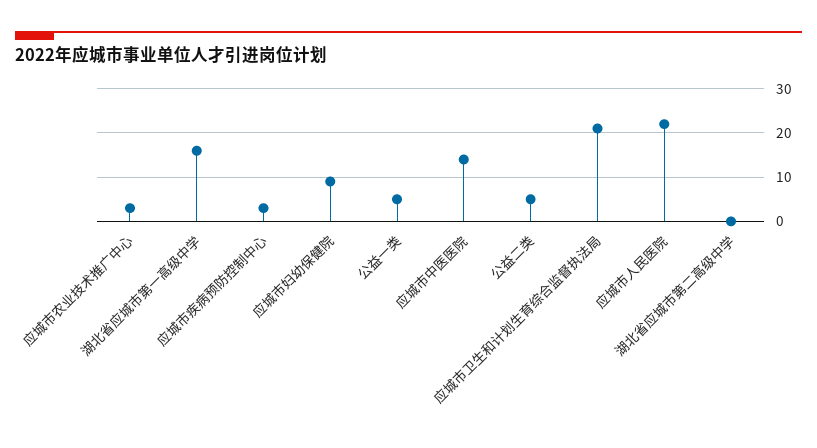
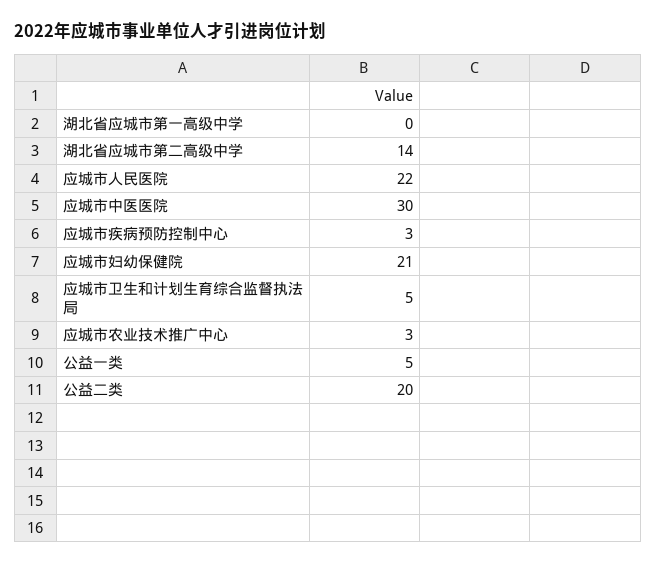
  {
    "应城市农业技术推广中心": 3,
-   "湖北省应城市第一高级中学": 15,
+   "湖北省应城市第一高级中学": 0,
    "应城市疾病预防控制中心": 3,
-   "应城市妇幼保健院": 10,
+   "应城市妇幼保健院": 21,
    "公益一类": 5,
-   "应城市中医医院": 15,
+   "应城市中医医院": 30,
-   "公益二类": 5,
+   "公益二类": 20,
-   "应城市卫生和计划生育综合监督执法局": 20,
+   "应城市卫生和计划生育综合监督执法局": 5,
    "应城市人民医院": 22,
-   "湖北省应城市第二高级中学": 0
+   "湖北省应城市第二高级中学": 14
  }

